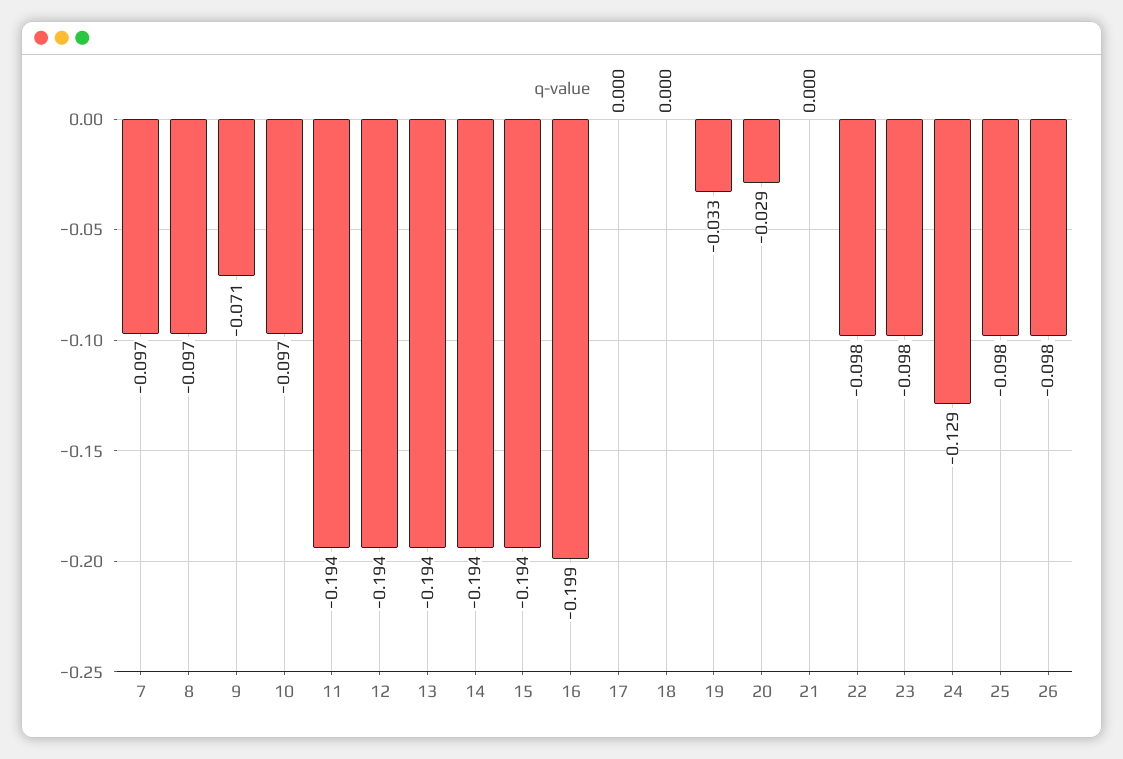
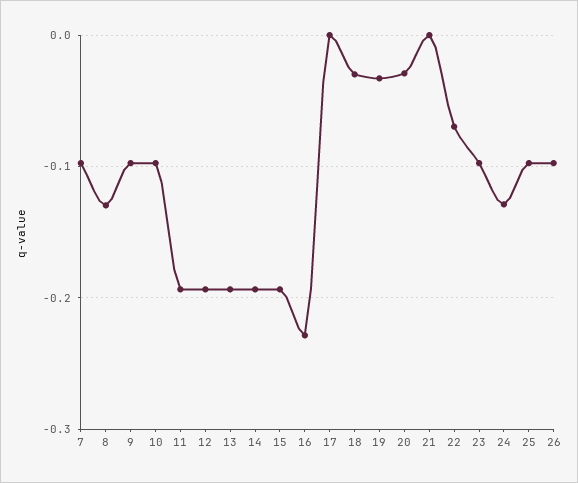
  {
    "7": -0.097,
-   "8": -0.097,
+   "8": -0.13,
-   "9": -0.071,
+   "9": -0.1,
    "10": -0.097,
    "11": -0.194,
    "12": -0.194,
    "13": -0.194,
    "14": -0.194,
    "15": -0.194,
-   "16": -0.199,
+   "16": -0.23,
    "17": 0,
-   "18": 0,
+   "18": -0.03,
    "19": -0.033,
    "20": -0.029,
    "21": 0,
-   "22": -0.098,
+   "22": -0.07,
    "23": -0.098,
    "24": -0.129,
    "25": -0.098,
    "26": -0.098
  }

